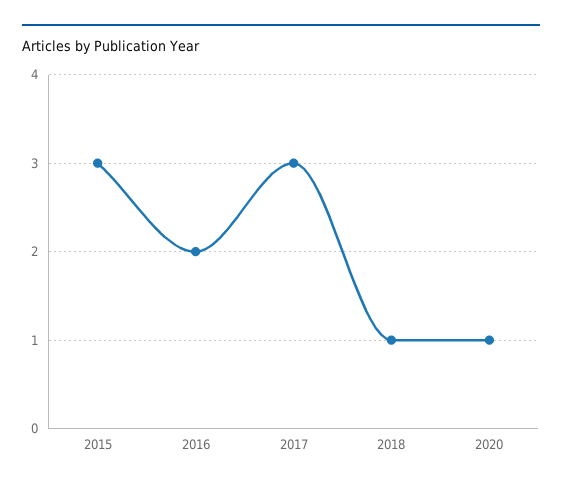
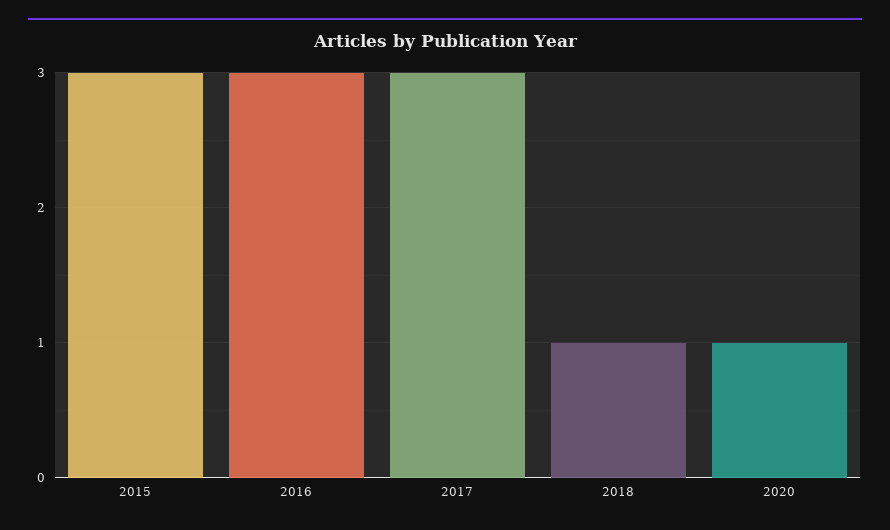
  {
    "2015": 3,
-   "2016": 2,
+   "2016": 3,
    "2017": 3,
    "2018": 1,
    "2020": 1
  }

